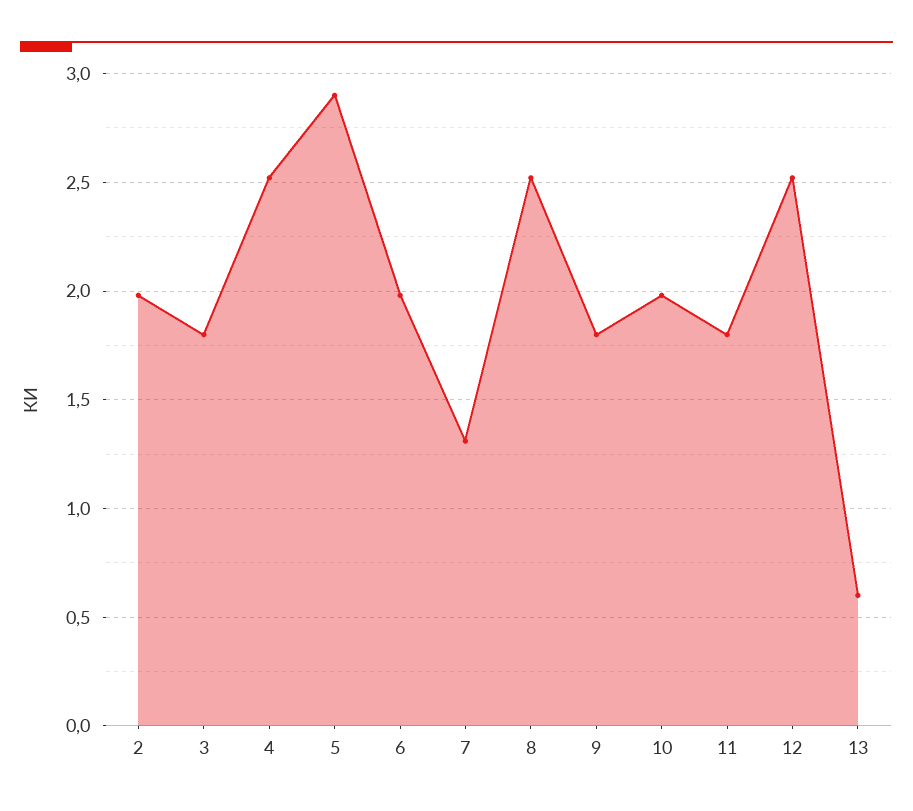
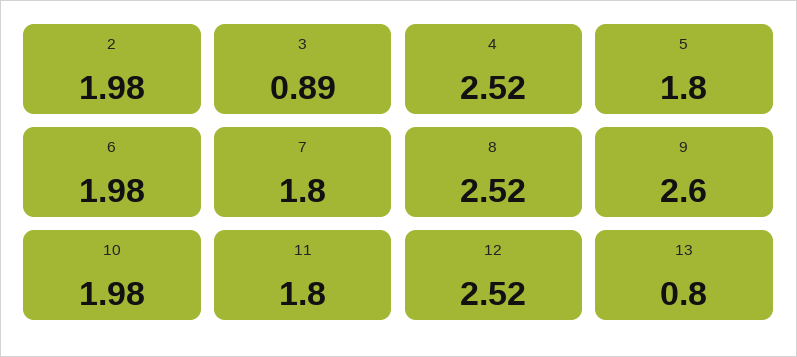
  {
    "2": 1.98,
-   "3": 1.8,
+   "3": 0.89,
    "4": 2.52,
-   "5": 2.9,
+   "5": 1.8,
    "6": 1.98,
-   "7": 1.3,
+   "7": 1.8,
    "8": 2.52,
-   "9": 1.8,
+   "9": 2.6,
    "10": 1.98,
    "11": 1.8,
    "12": 2.52,
-   "13": 0.6
+   "13": 0.8
  }

